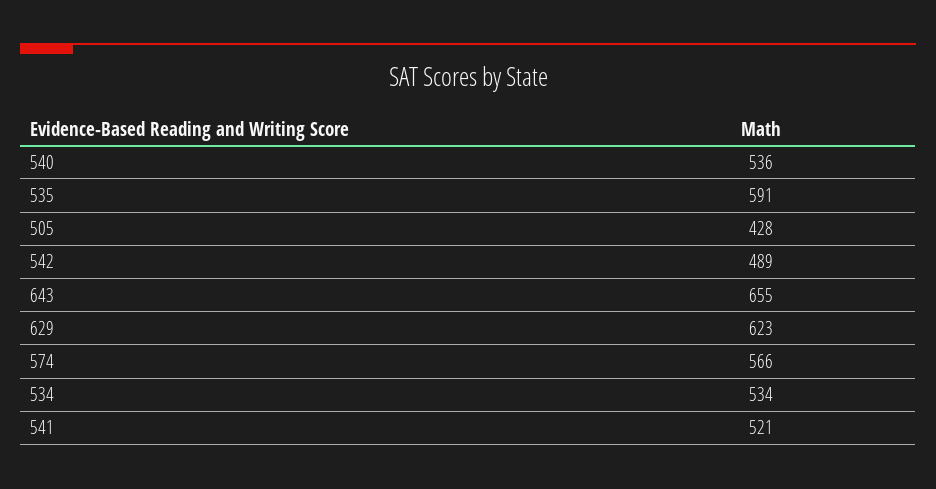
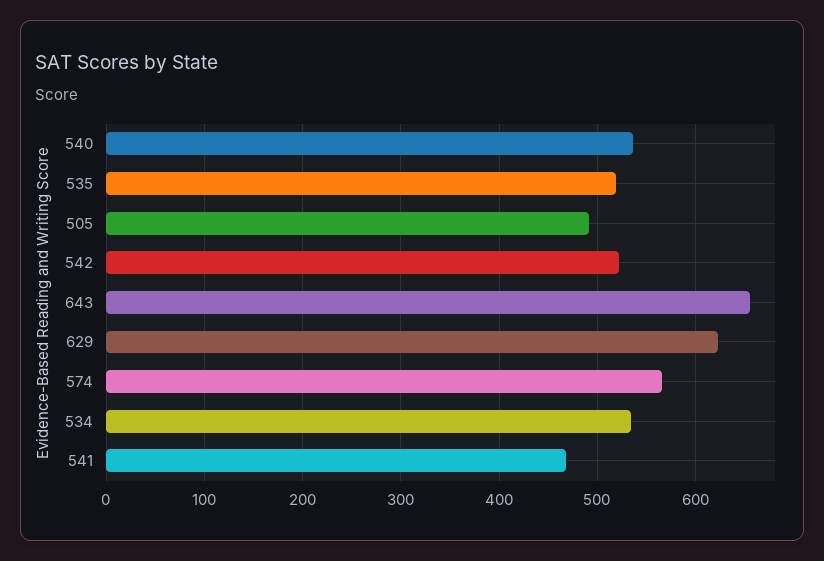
  {
    "540": 536,
-   "535": 591,
+   "535": 520,
-   "505": 428,
+   "505": 490,
-   "542": 489,
+   "542": 520,
    "643": 655,
    "629": 623,
    "574": 566,
    "534": 534,
-   "541": 521
+   "541": 470
  }

